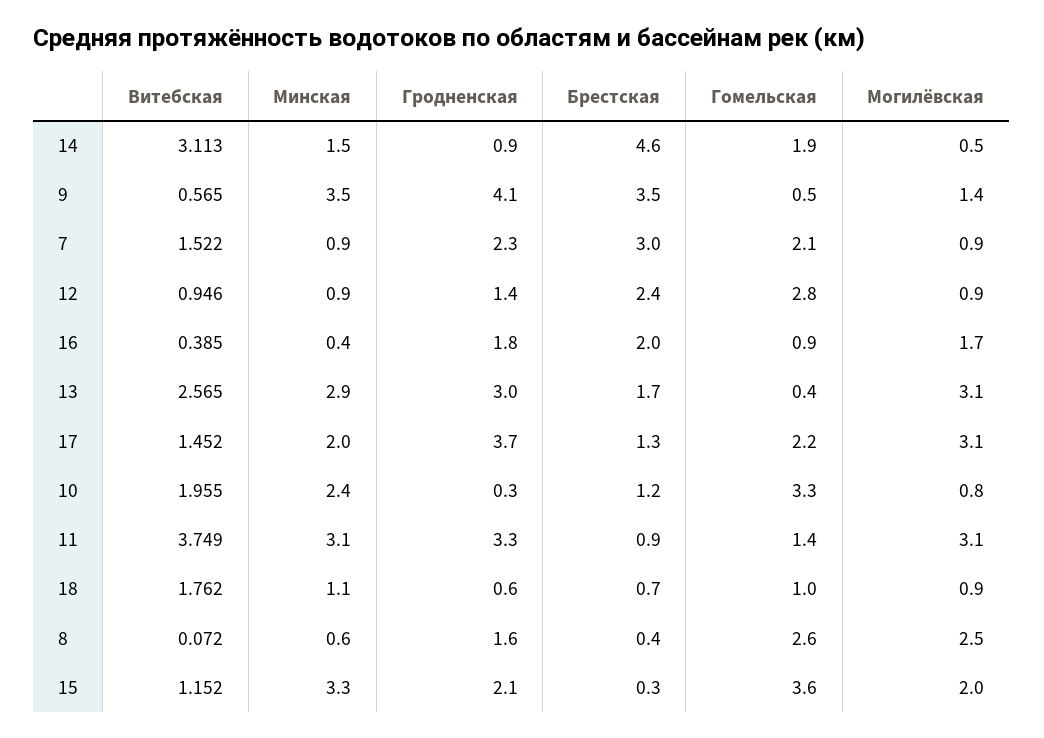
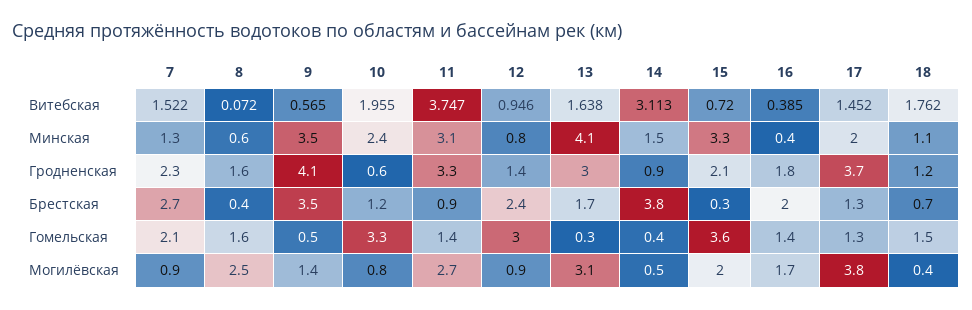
  {
    "Витебская": {
      "14": 3.113,
      "9": 0.565,
      "7": 1.522,
      "12": 0.946,
      "16": 0.385,
-     "13": 2.565,
+     "13": 1.638,
      "17": 1.452,
      "10": 1.955,
-     "11": 3.749,
+     "11": 3.747,
      "18": 1.762,
      "8": 0.072,
-     "15": 1.152
+     "15": 0.72
    },
    "Минская": {
      "14": 1.5,
      "9": 3.5,
-     "7": 0.9,
+     "7": 1.3,
-     "12": 0.9,
+     "12": 0.8,
      "16": 0.4,
-     "13": 2.9,
+     "13": 4.1,
      "17": 2,
      "10": 2.4,
      "11": 3.1,
      "18": 1.1,
      "8": 0.6,
      "15": 3.3
    },
    "Гродненская": {
      "14": 0.9,
      "9": 4.1,
      "7": 2.3,
      "12": 1.4,
      "16": 1.8,
      "13": 3,
      "17": 3.7,
-     "10": 0.3,
+     "10": 0.6,
      "11": 3.3,
-     "18": 0.6,
+     "18": 1.2,
      "8": 1.6,
      "15": 2.1
    },
    "Брестская": {
-     "14": 4.6,
+     "14": 3.8,
      "9": 3.5,
-     "7": 3,
+     "7": 2.7,
      "12": 2.4,
      "16": 2,
      "13": 1.7,
      "17": 1.3,
      "10": 1.2,
      "11": 0.9,
      "18": 0.7,
      "8": 0.4,
      "15": 0.3
    },
    "Гомельская": {
-     "14": 1.9,
+     "14": 0.4,
      "9": 0.5,
      "7": 2.1,
-     "12": 2.8,
+     "12": 3,
-     "16": 0.9,
+     "16": 1.4,
-     "13": 0.4,
+     "13": 0.3,
-     "17": 2.2,
+     "17": 1.3,
      "10": 3.3,
      "11": 1.4,
-     "18": 1,
+     "18": 1.5,
-     "8": 2.6,
+     "8": 1.6,
      "15": 3.6
    },
    "Могилёвская": {
      "14": 0.5,
      "9": 1.4,
      "7": 0.9,
      "12": 0.9,
      "16": 1.7,
      "13": 3.1,
-     "17": 3.1,
+     "17": 3.8,
      "10": 0.8,
-     "11": 3.1,
+     "11": 2.7,
-     "18": 0.9,
+     "18": 0.4,
      "8": 2.5,
      "15": 2
    }
  }

